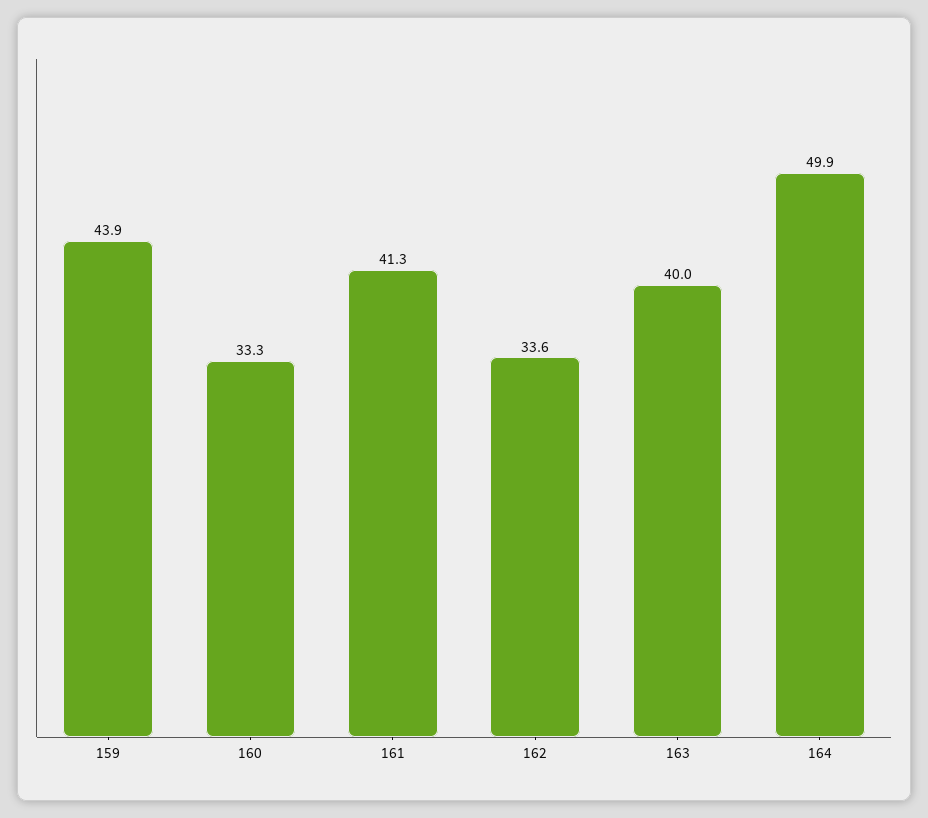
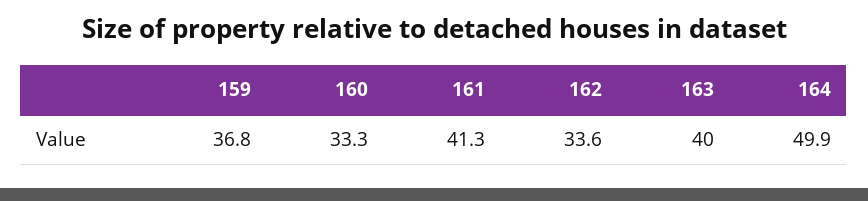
  {
-   "159": 43.9,
+   "159": 36.8,
    "160": 33.3,
    "161": 41.3,
    "162": 33.6,
    "163": 40,
    "164": 49.9
  }

